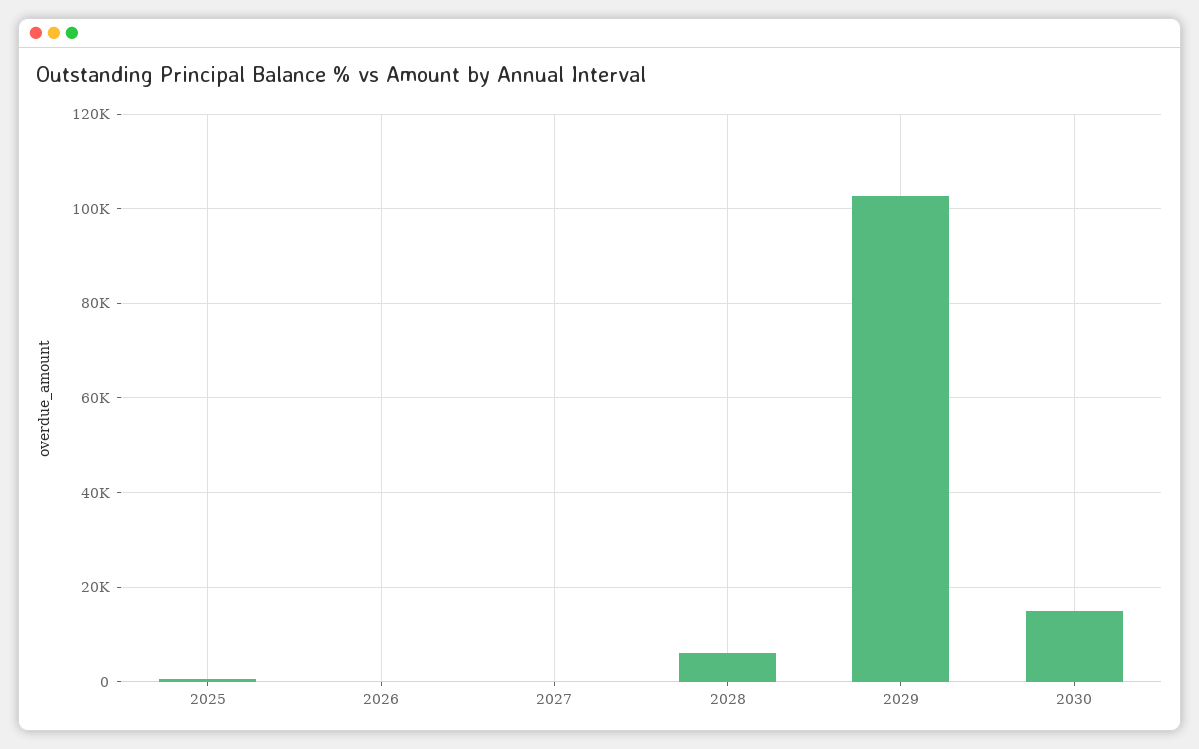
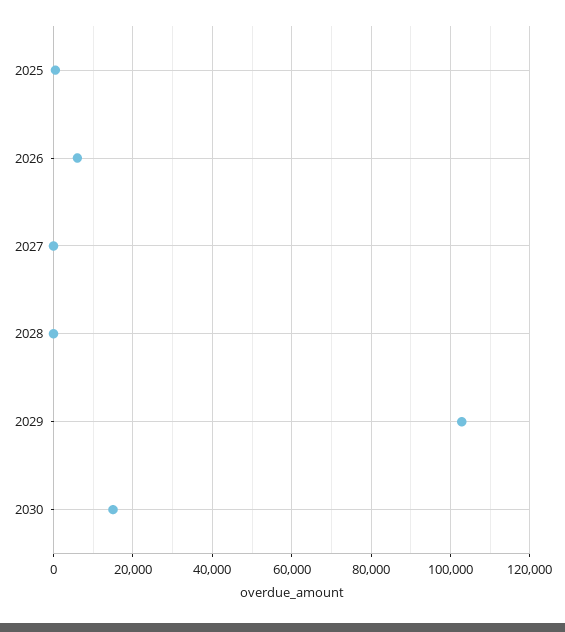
  {
    "2025": 0,
-   "2026": 0,
+   "2026": 6000,
    "2027": 0,
-   "2028": 6000,
+   "2028": 0,
    "2029": 102000,
    "2030": 14000
  }

